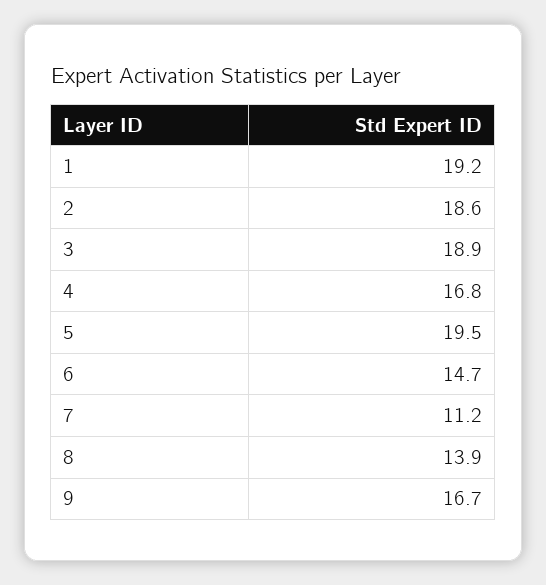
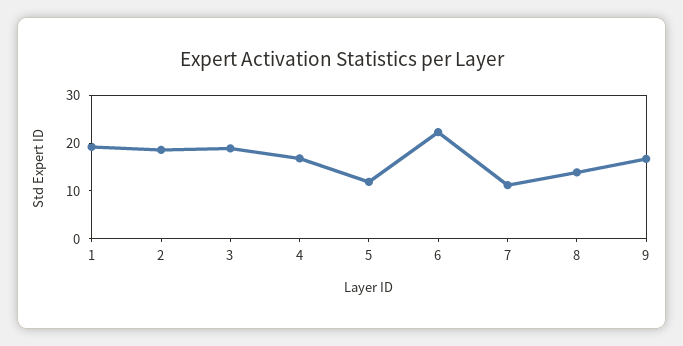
  {
    "1": 19.2,
    "2": 18.6,
    "3": 18.9,
    "4": 16.8,
-   "5": 19.5,
+   "5": 12,
-   "6": 14.7,
+   "6": 22,
    "7": 11.2,
    "8": 13.9,
    "9": 16.7
  }

